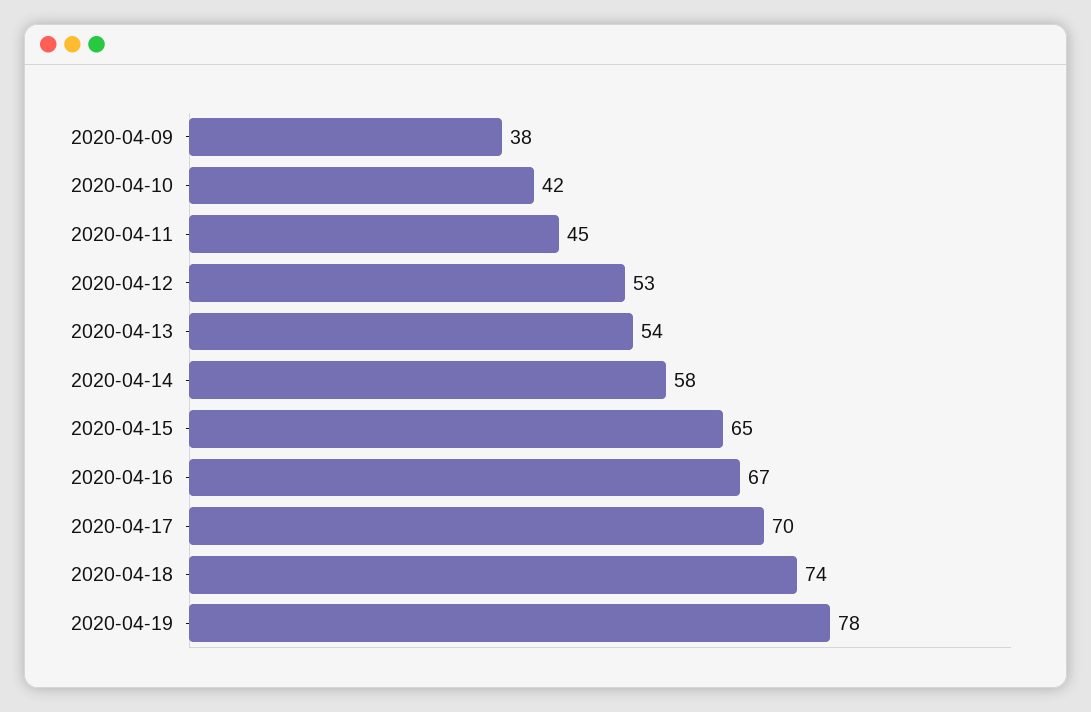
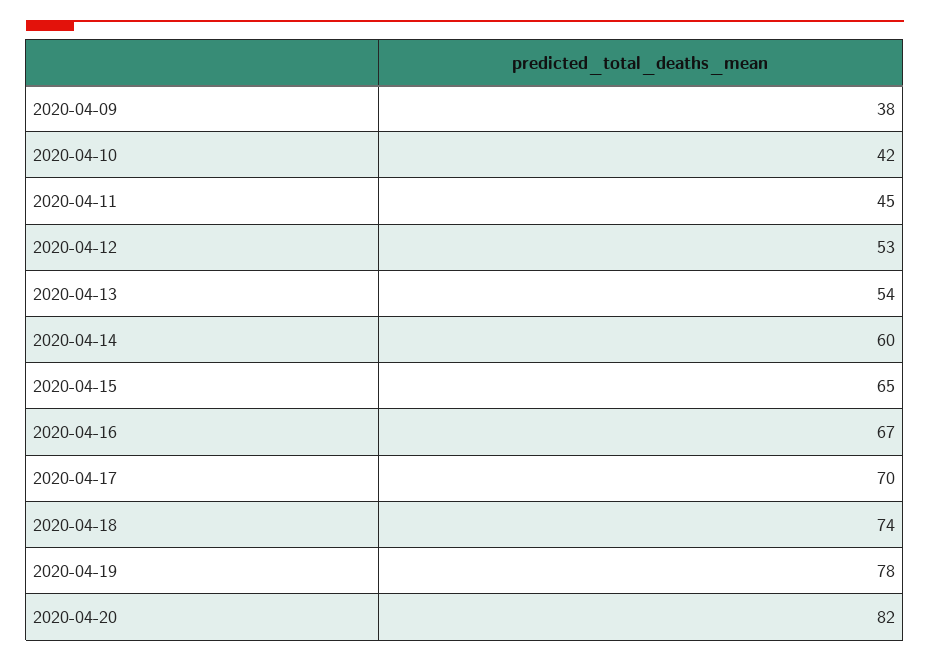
  {
    "2020-04-09": 38,
    "2020-04-10": 42,
    "2020-04-11": 45,
    "2020-04-12": 53,
    "2020-04-13": 54,
-   "2020-04-14": 58,
+   "2020-04-14": 60,
    "2020-04-15": 65,
    "2020-04-16": 67,
    "2020-04-17": 70,
    "2020-04-18": 74,
-   "2020-04-19": 78
+   "2020-04-19": 78,
+   "2020-04-20": 82
  }

